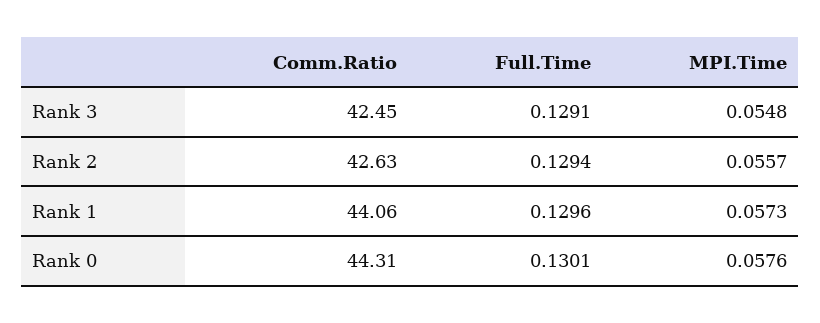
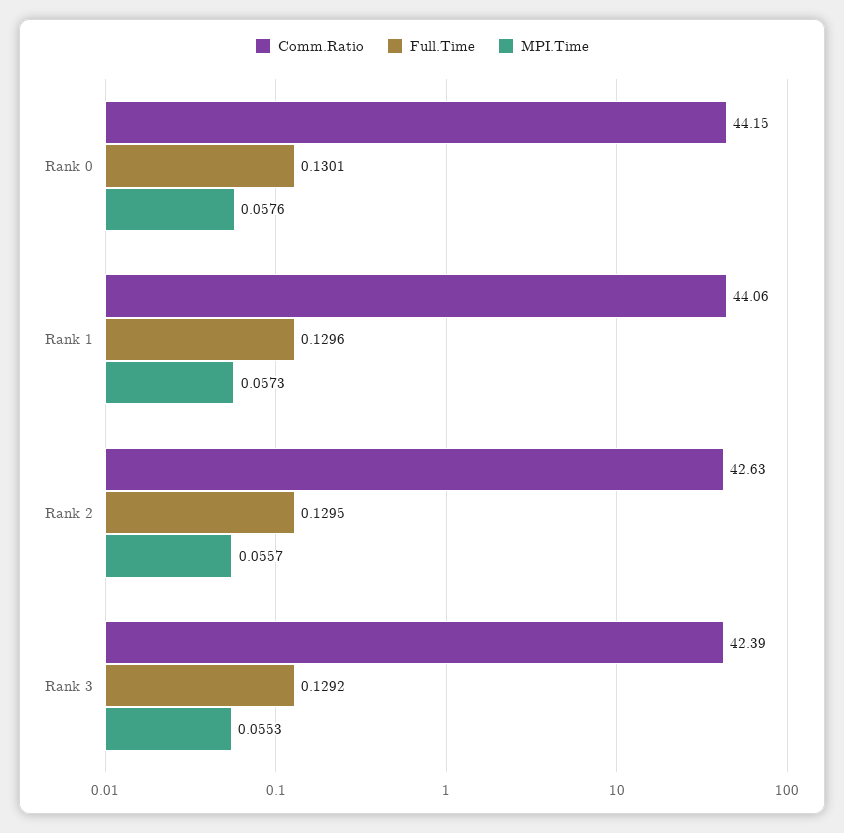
  {
    "Comm.Ratio": {
-     "Rank 3": 42.45,
+     "Rank 3": 42.39,
      "Rank 2": 42.63,
      "Rank 1": 44.06,
-     "Rank 0": 44.31
+     "Rank 0": 44.15
    },
    "Full.Time": {
-     "Rank 3": 0.1291,
+     "Rank 3": 0.1292,
-     "Rank 2": 0.1294,
+     "Rank 2": 0.1295,
      "Rank 1": 0.1296,
      "Rank 0": 0.1301
    },
    "MPI.Time": {
-     "Rank 3": 0.0548,
+     "Rank 3": 0.0553,
      "Rank 2": 0.0557,
      "Rank 1": 0.0573,
      "Rank 0": 0.0576
    }
  }

